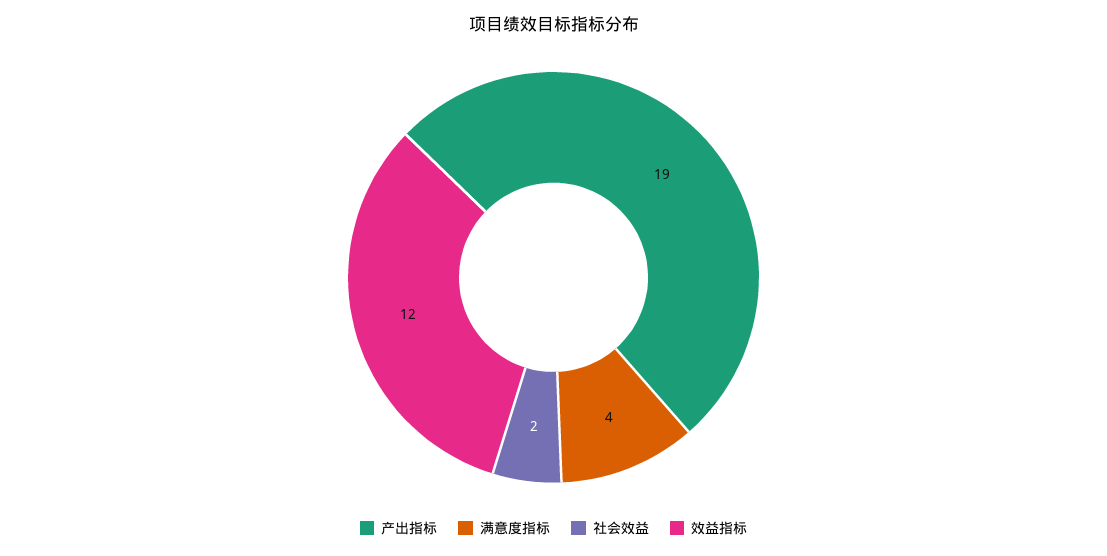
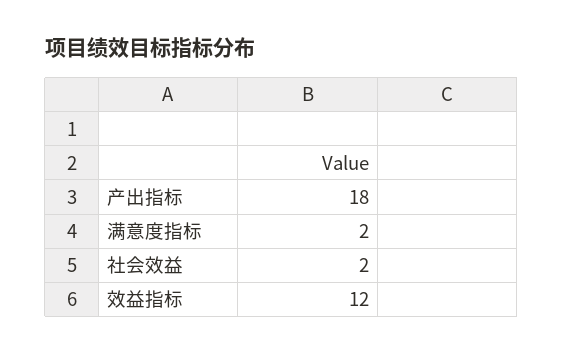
  {
-   "产出指标": 19,
+   "产出指标": 18,
-   "满意度指标": 4,
+   "满意度指标": 2,
    "社会效益": 2,
    "效益指标": 12
  }

